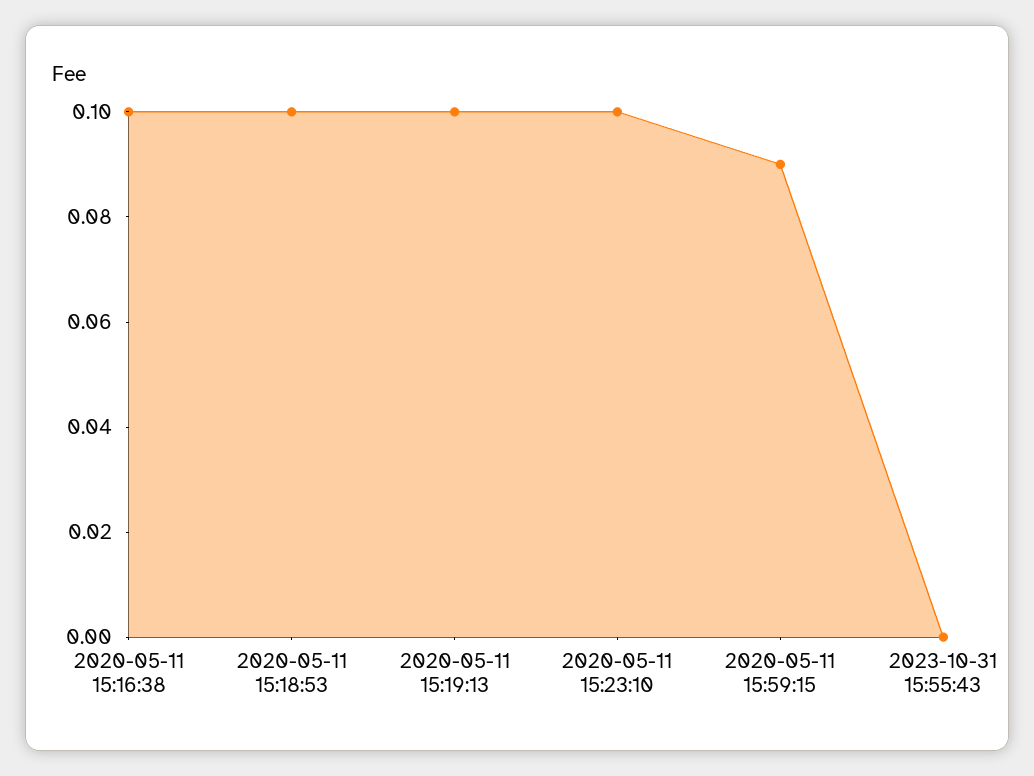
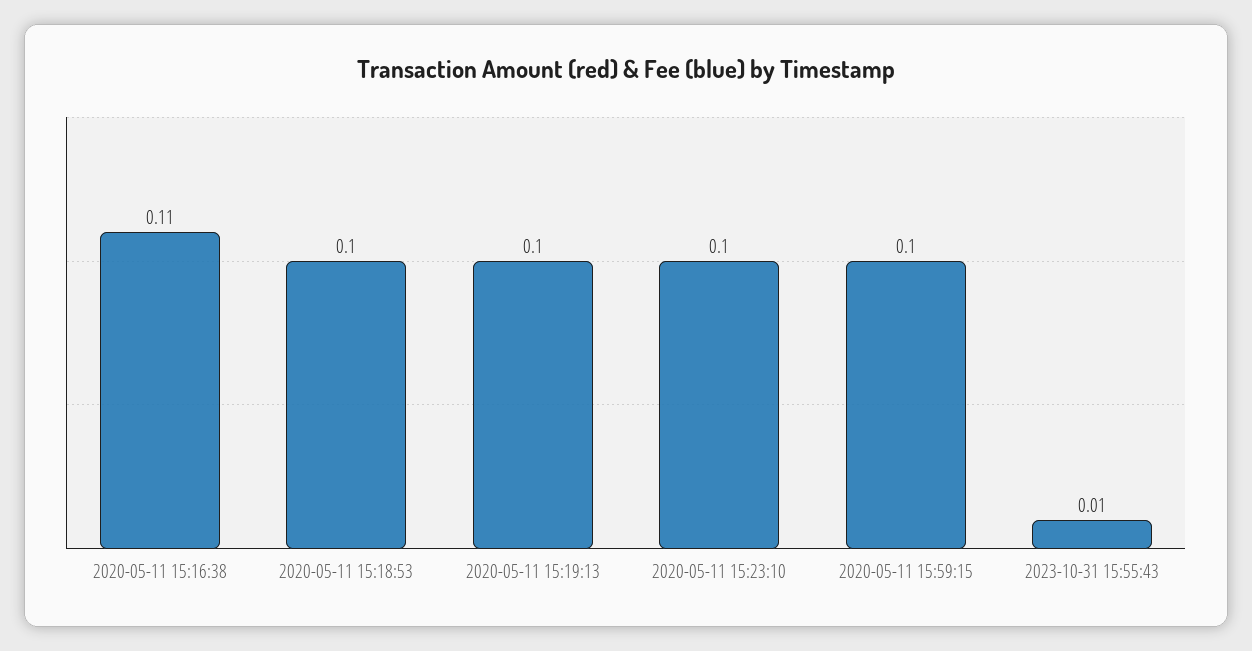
  {
-   "2020-05-11 15:16:38": 0.1,
+   "2020-05-11 15:16:38": 0.11,
    "2020-05-11 15:18:53": 0.1,
    "2020-05-11 15:19:13": 0.1,
    "2020-05-11 15:23:10": 0.1,
-   "2020-05-11 15:59:15": 0.09,
+   "2020-05-11 15:59:15": 0.1,
-   "2023-10-31 15:55:43": 0
+   "2023-10-31 15:55:43": 0.01
  }

